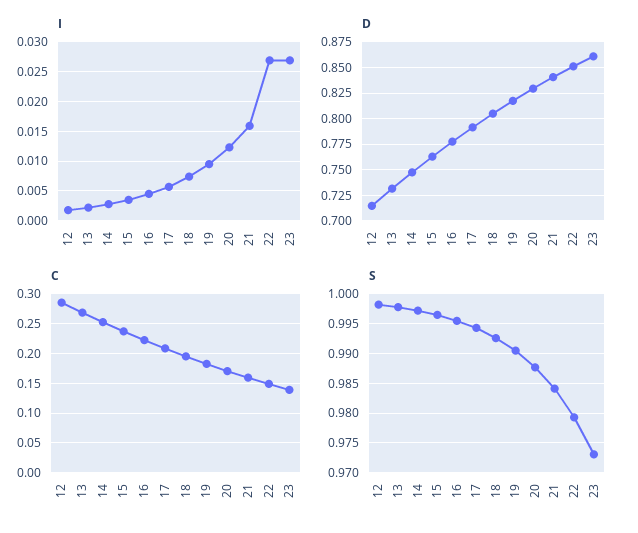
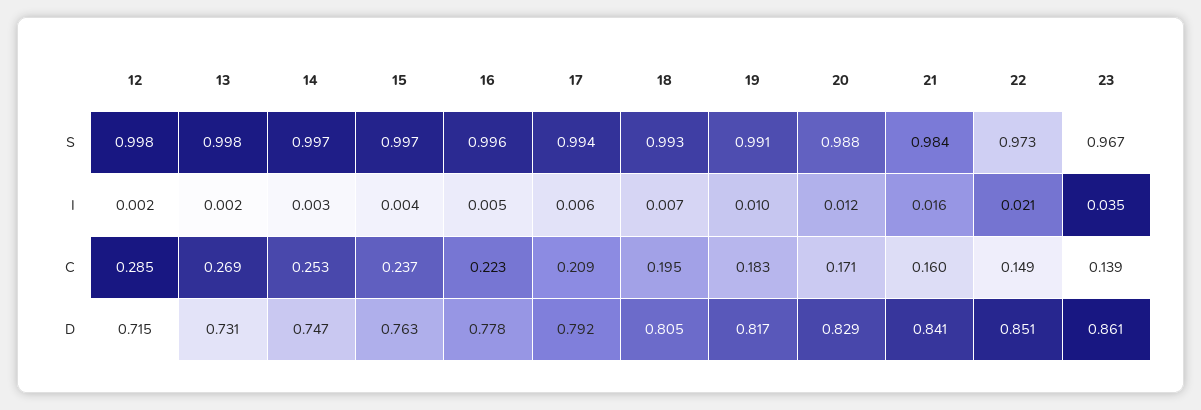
  {
    "I": {
      "12": 0.002,
      "13": 0.002,
      "14": 0.003,
      "15": 0.004,
      "16": 0.005,
      "17": 0.006,
      "18": 0.007,
      "19": 0.01,
      "20": 0.012,
      "21": 0.016,
-     "22": 0.0275,
+     "22": 0.021,
-     "23": 0.0275
+     "23": 0.035
    },
    "D": {
      "12": 0.715,
      "13": 0.731,
      "14": 0.747,
      "15": 0.763,
      "16": 0.778,
      "17": 0.792,
      "18": 0.805,
      "19": 0.817,
      "20": 0.829,
      "21": 0.841,
      "22": 0.851,
      "23": 0.861
    },
    "C": {
      "12": 0.285,
      "13": 0.269,
      "14": 0.253,
      "15": 0.237,
      "16": 0.223,
      "17": 0.209,
      "18": 0.195,
      "19": 0.183,
      "20": 0.171,
      "21": 0.16,
      "22": 0.149,
      "23": 0.139
    },
    "S": {
      "12": 0.998,
      "13": 0.998,
      "14": 0.997,
      "15": 0.997,
      "16": 0.996,
      "17": 0.994,
      "18": 0.993,
      "19": 0.991,
      "20": 0.988,
      "21": 0.984,
-     "22": 0.98,
+     "22": 0.973,
-     "23": 0.9725
+     "23": 0.967
    }
  }

